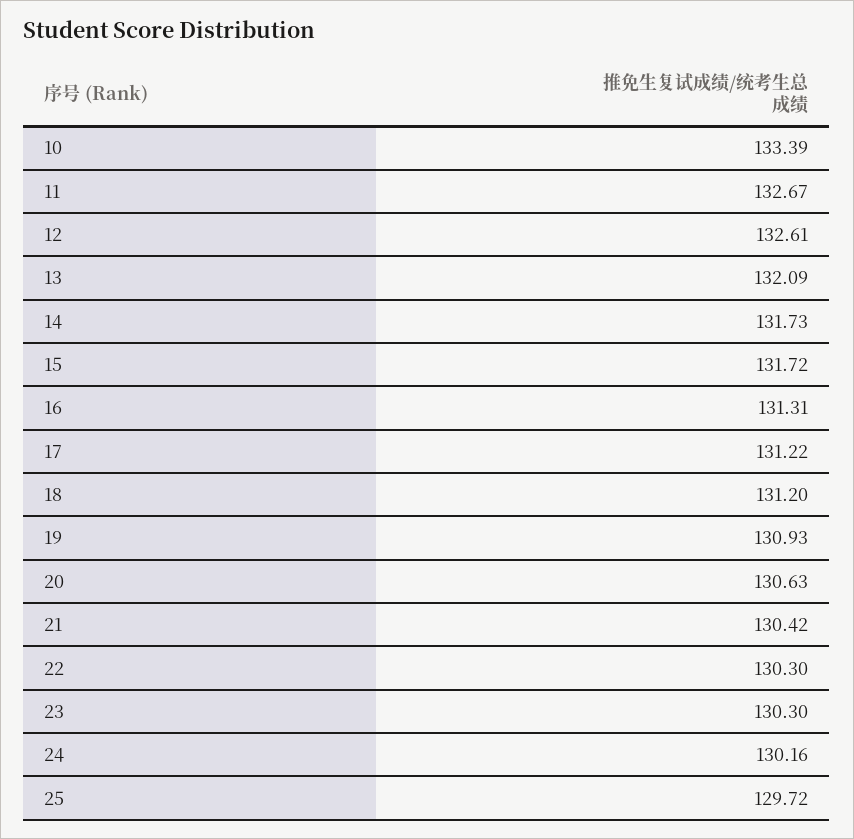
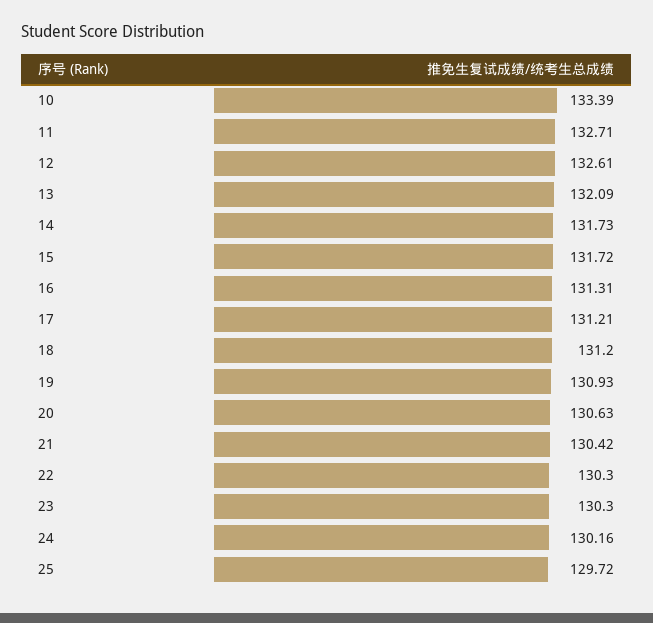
  {
    "10": 133.39,
-   "11": 132.67,
+   "11": 132.71,
    "12": 132.61,
    "13": 132.09,
    "14": 131.73,
    "15": 131.72,
    "16": 131.31,
-   "17": 131.22,
+   "17": 131.21,
    "18": 131.2,
    "19": 130.93,
    "20": 130.63,
    "21": 130.42,
    "22": 130.3,
    "23": 130.3,
    "24": 130.16,
    "25": 129.72
  }

